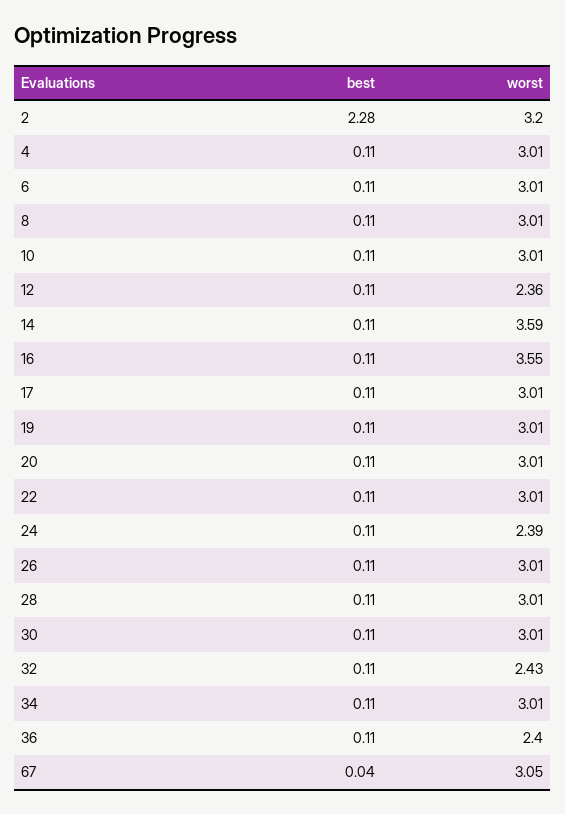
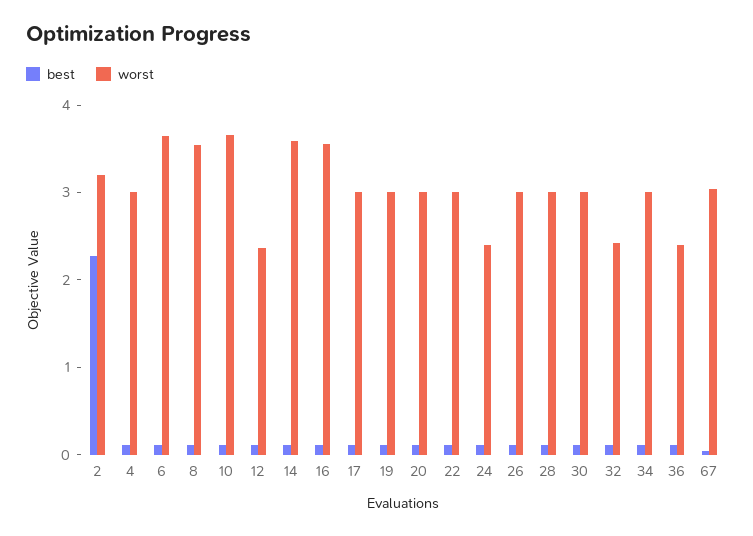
  {
    "best": {
      "2": 2.28,
      "4": 0.11,
      "6": 0.11,
      "8": 0.11,
      "10": 0.11,
      "12": 0.11,
      "14": 0.11,
      "16": 0.11,
      "17": 0.11,
      "19": 0.11,
      "20": 0.11,
      "22": 0.11,
      "24": 0.11,
      "26": 0.11,
      "28": 0.11,
      "30": 0.11,
      "32": 0.11,
      "34": 0.11,
      "36": 0.11,
      "67": 0.04
    },
    "worst": {
      "2": 3.2,
      "4": 3.01,
-     "6": 3.01,
+     "6": 3.6,
-     "8": 3.01,
+     "8": 3.6,
-     "10": 3.01,
+     "10": 3.6,
      "12": 2.36,
      "14": 3.59,
      "16": 3.55,
      "17": 3.01,
      "19": 3.01,
      "20": 3.01,
      "22": 3.01,
      "24": 2.39,
      "26": 3.01,
      "28": 3.01,
      "30": 3.01,
      "32": 2.43,
      "34": 3.01,
      "36": 2.4,
      "67": 3.05
    }
  }

